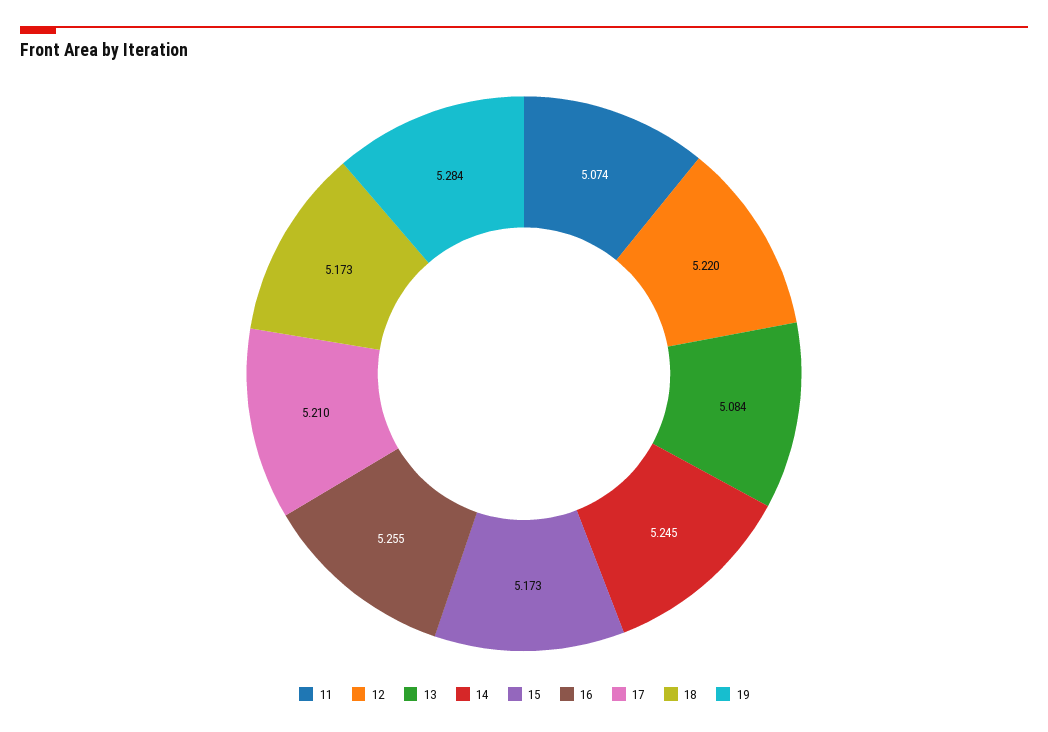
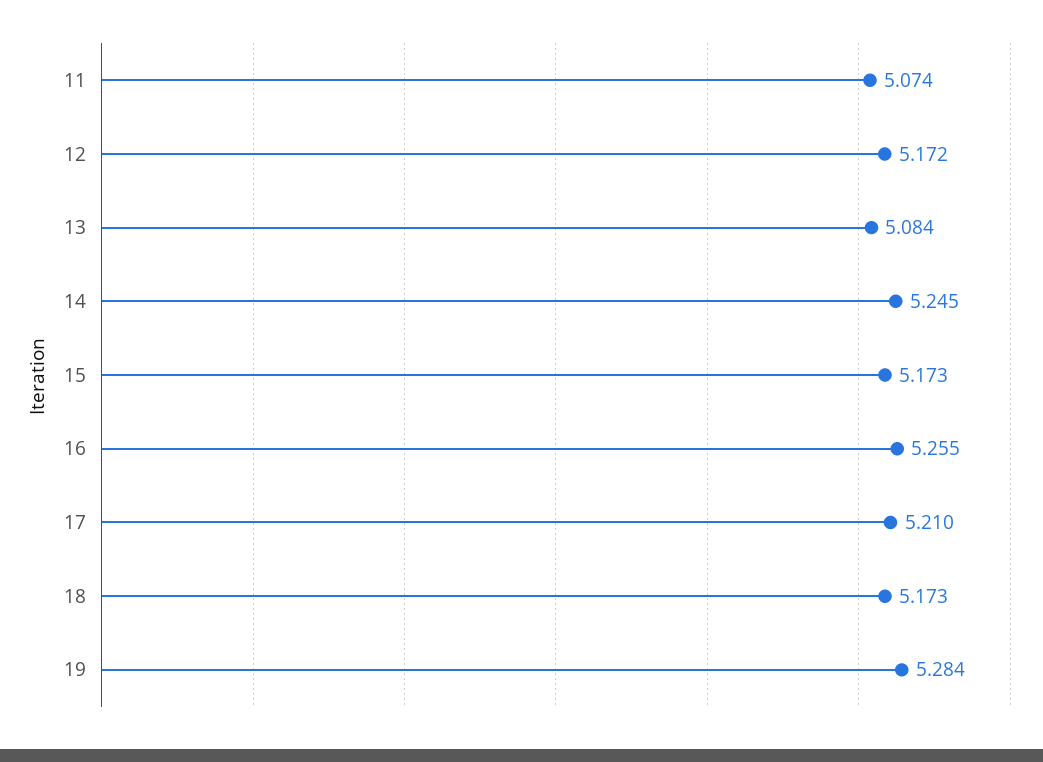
  {
    "11": 5.074,
-   "12": 5.22,
+   "12": 5.172,
    "13": 5.084,
    "14": 5.245,
    "15": 5.173,
    "16": 5.255,
    "17": 5.21,
    "18": 5.173,
    "19": 5.284
  }

